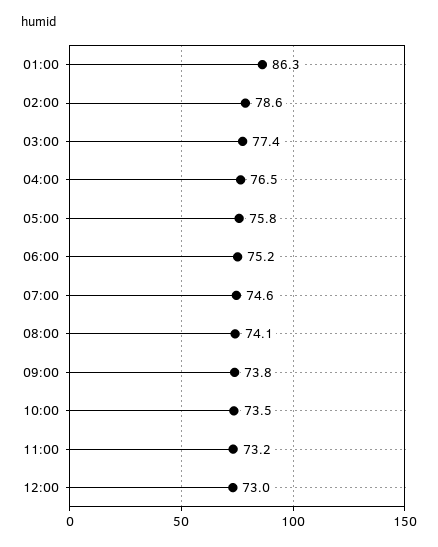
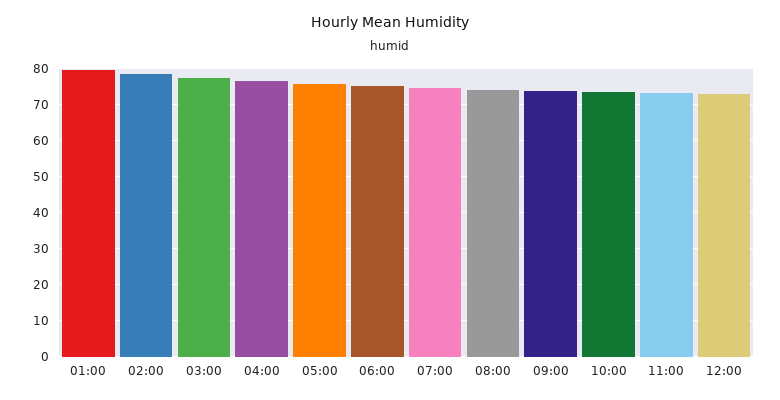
  {
-   "01:00": 86.3,
+   "01:00": 80,
    "02:00": 78.6,
    "03:00": 77.4,
    "04:00": 76.5,
    "05:00": 75.8,
    "06:00": 75.2,
    "07:00": 74.6,
    "08:00": 74.1,
    "09:00": 73.8,
    "10:00": 73.5,
    "11:00": 73.2,
    "12:00": 73
  }

